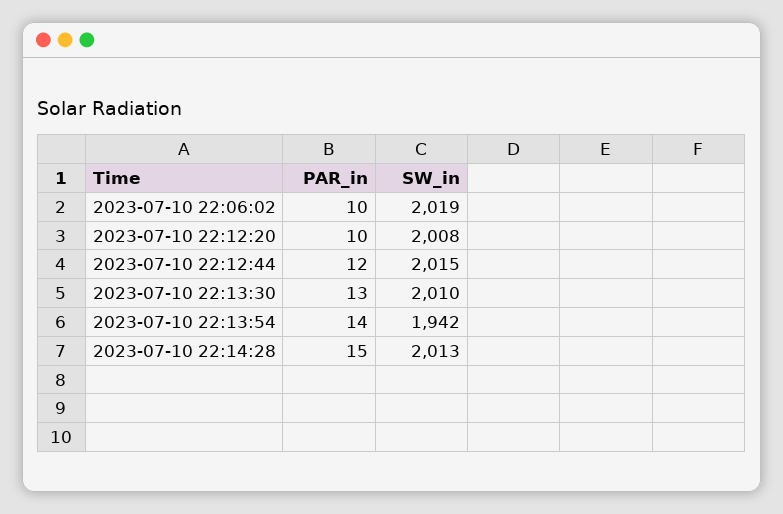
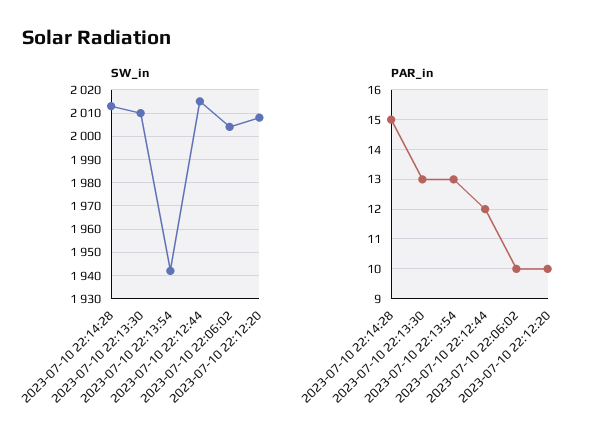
  {
    "PAR_in": {
      "2023-07-10 22:06:02": 10,
      "2023-07-10 22:12:20": 10,
      "2023-07-10 22:12:44": 12,
      "2023-07-10 22:13:30": 13,
-     "2023-07-10 22:13:54": 14,
+     "2023-07-10 22:13:54": 13,
      "2023-07-10 22:14:28": 15
    },
    "SW_in": {
-     "2023-07-10 22:06:02": 2019,
+     "2023-07-10 22:06:02": 2005,
      "2023-07-10 22:12:20": 2008,
      "2023-07-10 22:12:44": 2015,
      "2023-07-10 22:13:30": 2010,
      "2023-07-10 22:13:54": 1942,
      "2023-07-10 22:14:28": 2013
    }
  }

